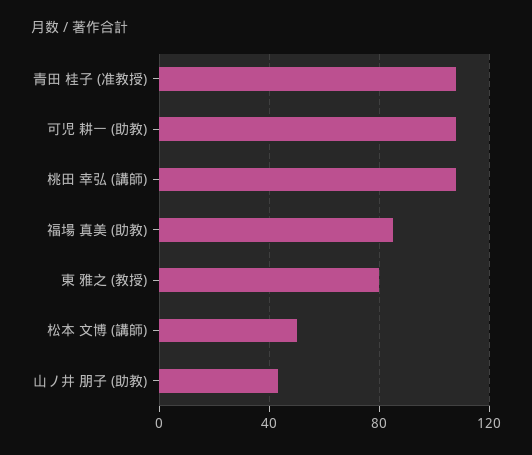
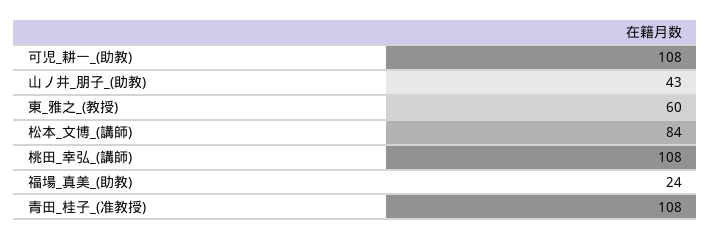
  {
    "青田 桂子 (准教授)": 108,
    "可児 耕一 (助教)": 108,
    "桃田 幸弘 (講師)": 108,
-   "福場 真美 (助教)": 85,
+   "福場 真美 (助教)": 24,
-   "東 雅之 (教授)": 80,
+   "東 雅之 (教授)": 60,
-   "松本 文博 (講師)": 50,
+   "松本 文博 (講師)": 84,
    "山ノ井 朋子 (助教)": 43
  }

